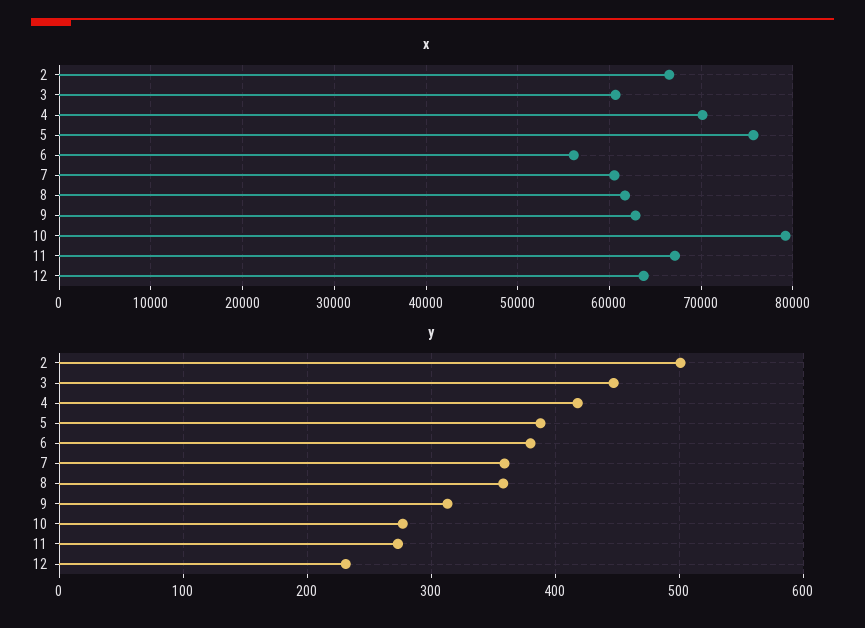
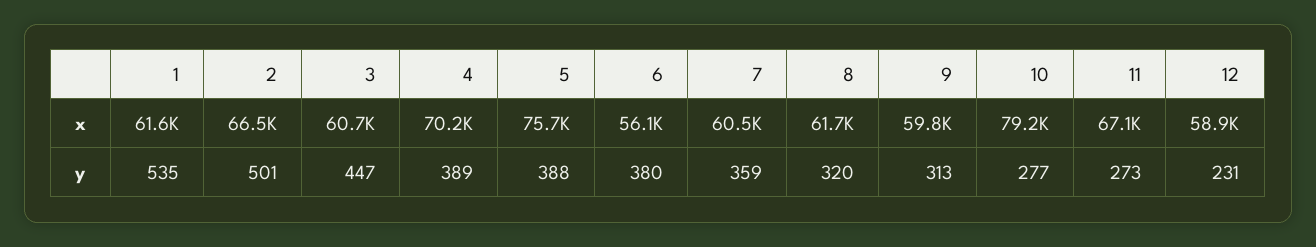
  {
    "x": {
      "2": 66500,
      "3": 60700,
      "4": 70200,
      "5": 75700,
      "6": 56100,
      "7": 60500,
      "8": 61700,
-     "9": 63000,
+     "9": 59800,
      "10": 79200,
      "11": 67100,
-     "12": 64000
+     "12": 58900,
+     "1": 61600
    },
    "y": {
      "2": 501,
      "3": 447,
-     "4": 420,
+     "4": 389,
      "5": 388,
      "6": 380,
      "7": 359,
-     "8": 360,
+     "8": 320,
      "9": 313,
      "10": 277,
      "11": 273,
-     "12": 231
+     "12": 231,
+     "1": 535
    }
  }

